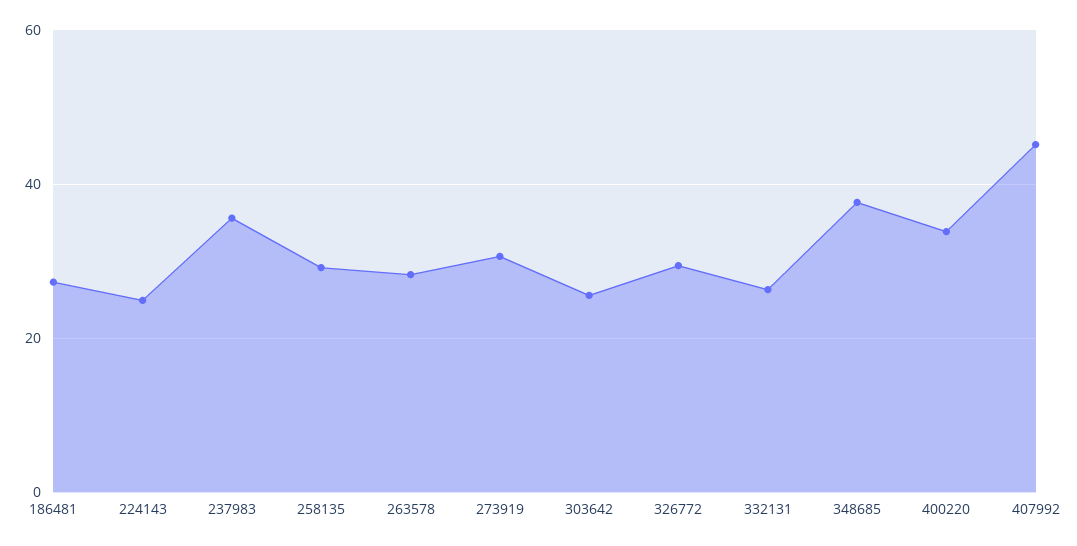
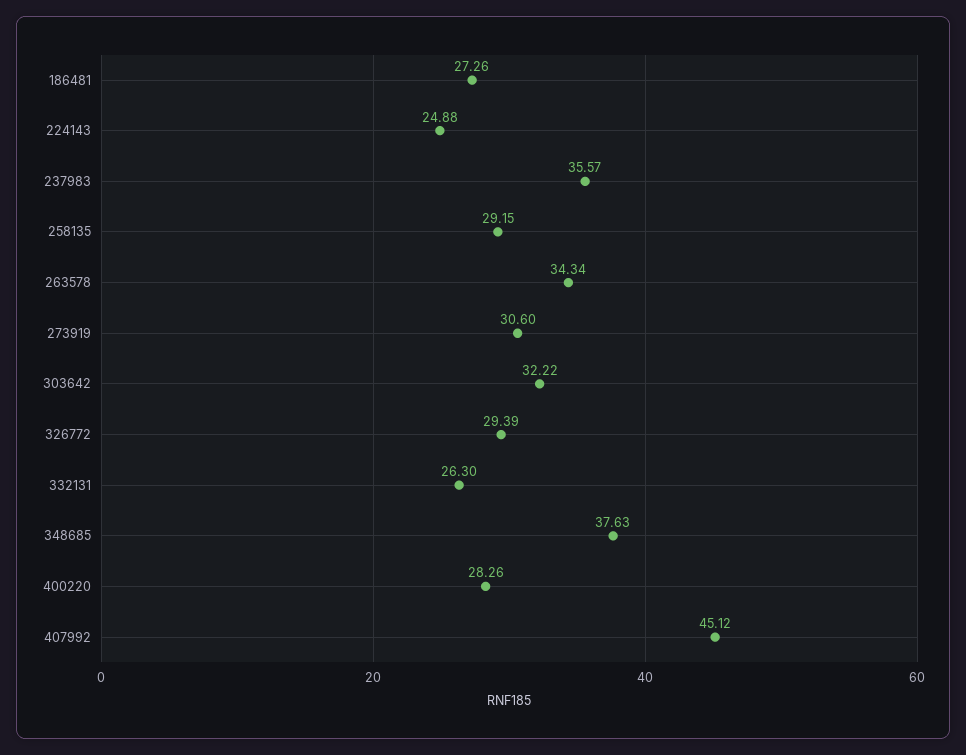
  {
    "186481": 27.26,
    "224143": 24.88,
    "237983": 35.57,
    "258135": 29.15,
-   "263578": 28,
+   "263578": 34.34,
    "273919": 30.6,
-   "303642": 26,
+   "303642": 32.22,
    "326772": 29.39,
    "332131": 26.3,
    "348685": 37.63,
-   "400220": 34,
+   "400220": 28.26,
    "407992": 45.12
  }

